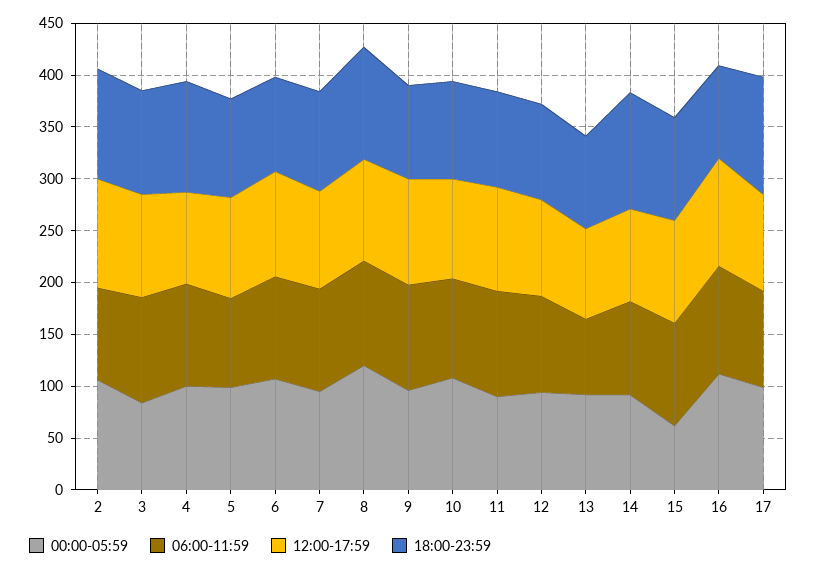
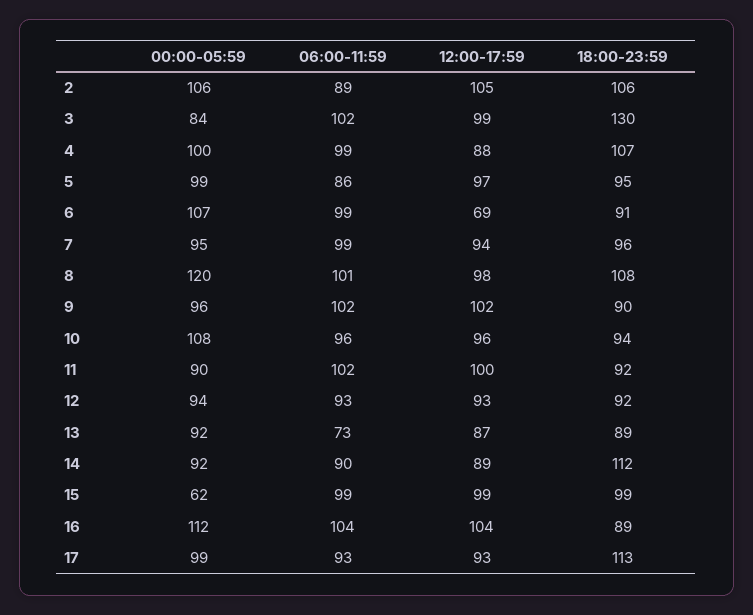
  {
    "00:00-05:59": {
      "2": 106,
      "3": 84,
      "4": 100,
      "5": 99,
      "6": 107,
      "7": 95,
      "8": 120,
      "9": 96,
      "10": 108,
      "11": 90,
      "12": 94,
      "13": 92,
      "14": 92,
      "15": 62,
      "16": 112,
      "17": 99
    },
    "06:00-11:59": {
      "2": 89,
      "3": 102,
      "4": 99,
      "5": 86,
      "6": 99,
      "7": 99,
      "8": 101,
      "9": 102,
      "10": 96,
      "11": 102,
      "12": 93,
      "13": 73,
      "14": 90,
      "15": 99,
      "16": 104,
      "17": 93
    },
    "12:00-17:59": {
      "2": 105,
      "3": 99,
      "4": 88,
      "5": 97,
-     "6": 100,
+     "6": 69,
      "7": 94,
      "8": 98,
      "9": 102,
      "10": 96,
      "11": 100,
      "12": 93,
      "13": 87,
      "14": 89,
      "15": 99,
      "16": 104,
      "17": 93
    },
    "18:00-23:59": {
      "2": 106,
-     "3": 100,
+     "3": 130,
      "4": 107,
      "5": 95,
      "6": 91,
      "7": 96,
      "8": 108,
      "9": 90,
      "10": 94,
      "11": 92,
      "12": 92,
      "13": 89,
      "14": 112,
      "15": 99,
      "16": 89,
      "17": 113
    }
  }

